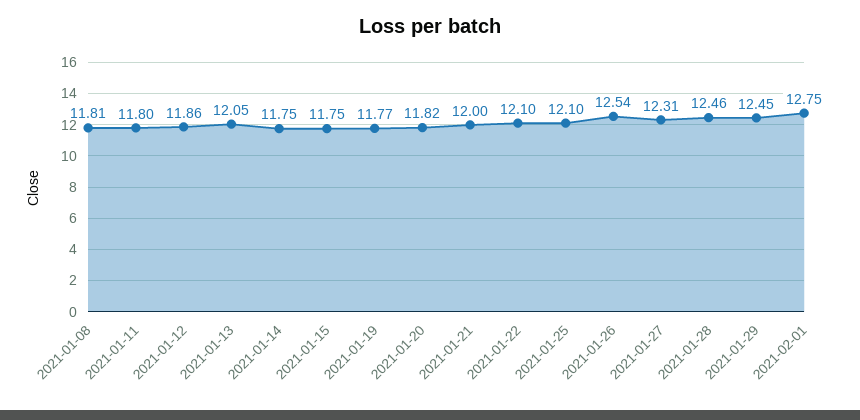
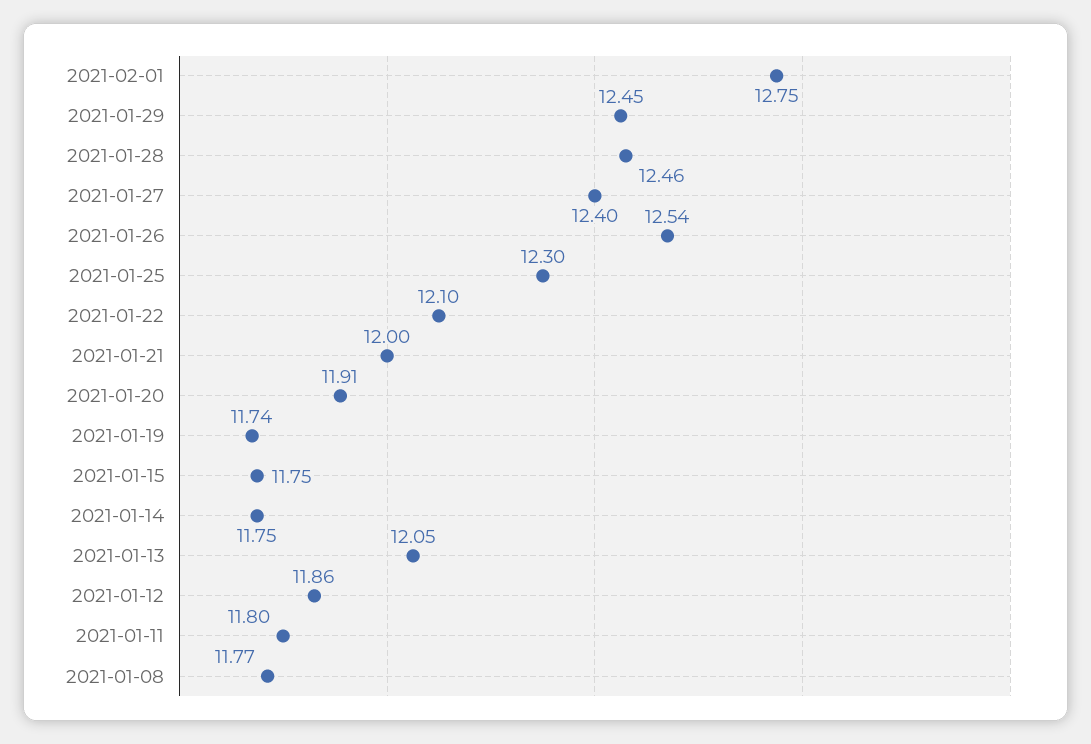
  {
-   "2021-01-08": 11.81,
+   "2021-01-08": 11.77,
    "2021-01-11": 11.8,
    "2021-01-12": 11.86,
    "2021-01-13": 12.05,
    "2021-01-14": 11.75,
    "2021-01-15": 11.75,
-   "2021-01-19": 11.77,
+   "2021-01-19": 11.74,
-   "2021-01-20": 11.82,
+   "2021-01-20": 11.91,
    "2021-01-21": 12,
    "2021-01-22": 12.1,
-   "2021-01-25": 12.1,
+   "2021-01-25": 12.3,
    "2021-01-26": 12.54,
-   "2021-01-27": 12.31,
+   "2021-01-27": 12.4,
    "2021-01-28": 12.46,
    "2021-01-29": 12.45,
    "2021-02-01": 12.75
  }

